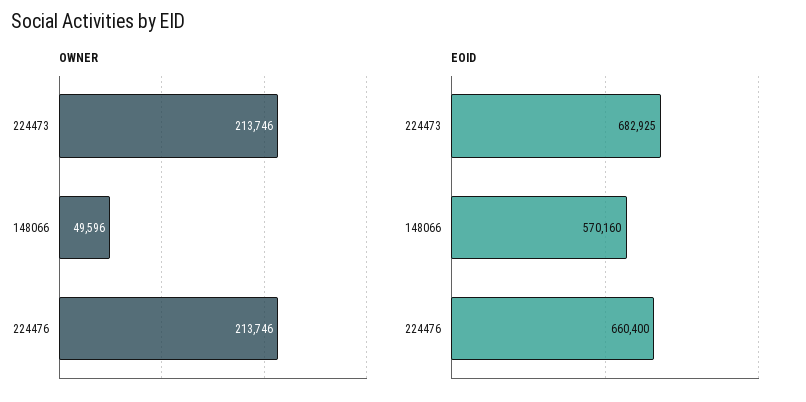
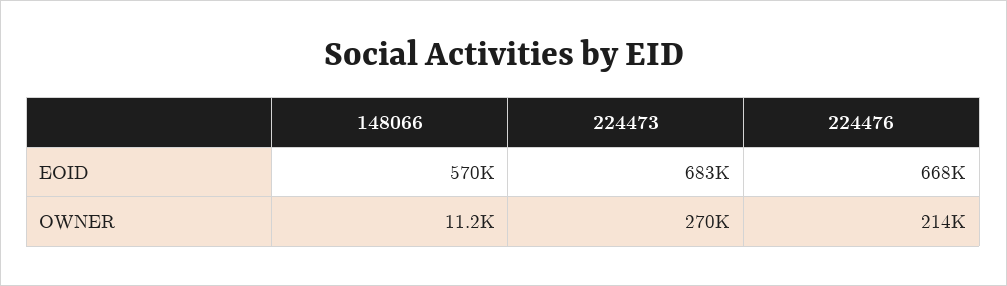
  {
    "OWNER": {
-     "224473": 213746,
+     "224473": 270000,
-     "148066": 49596,
+     "148066": 11200,
      "224476": 213746
    },
    "EOID": {
      "224473": 682925,
      "148066": 570160,
-     "224476": 660400
+     "224476": 668000
    }
  }

